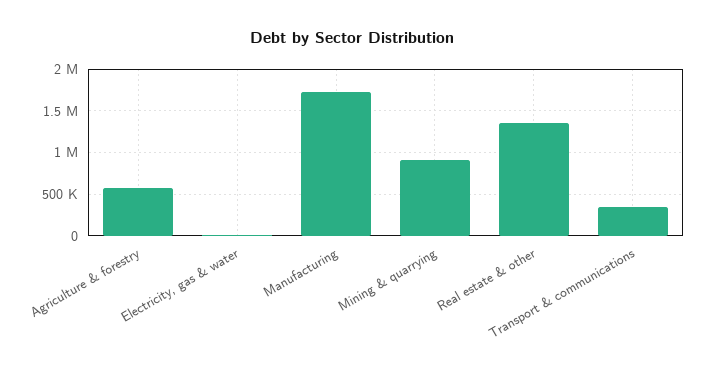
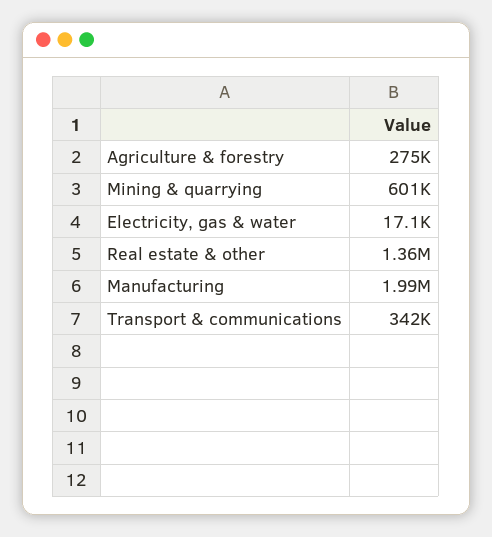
  {
-   "Agriculture & forestry": 600000,
+   "Agriculture & forestry": 275000,
    "Electricity, gas & water": 17100,
-   "Manufacturing": 1700000,
+   "Manufacturing": 1990000,
-   "Mining & quarrying": 900000,
+   "Mining & quarrying": 601000,
    "Real estate & other": 1360000,
    "Transport & communications": 342000
  }

